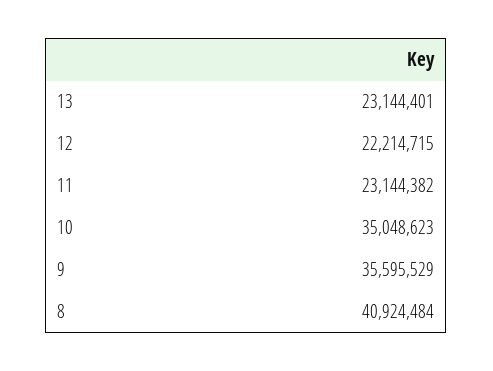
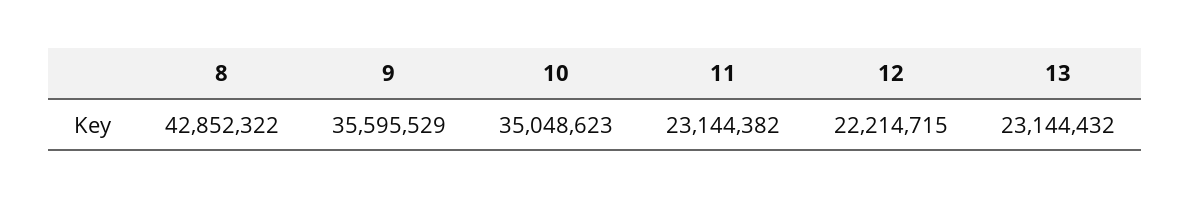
  {
-   "13": 23144401,
+   "13": 23144432,
    "12": 22214715,
    "11": 23144382,
    "10": 35048623,
    "9": 35595529,
-   "8": 40924484
+   "8": 42852322
  }

